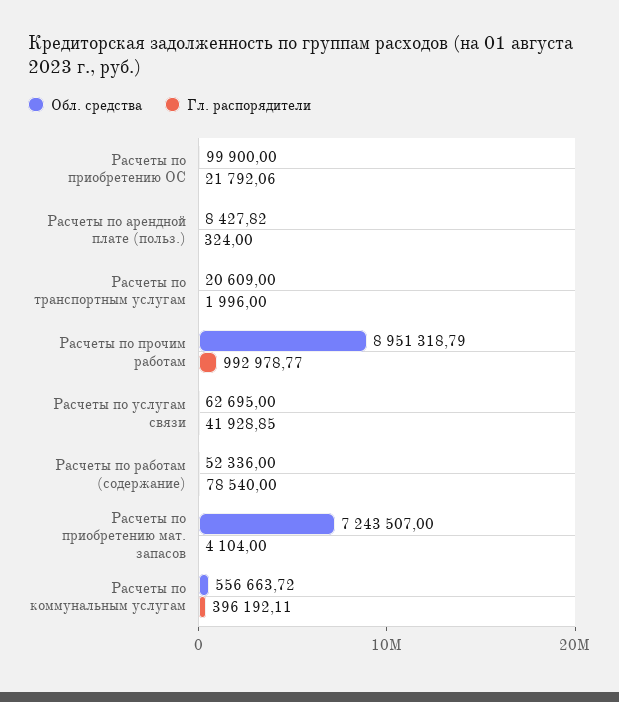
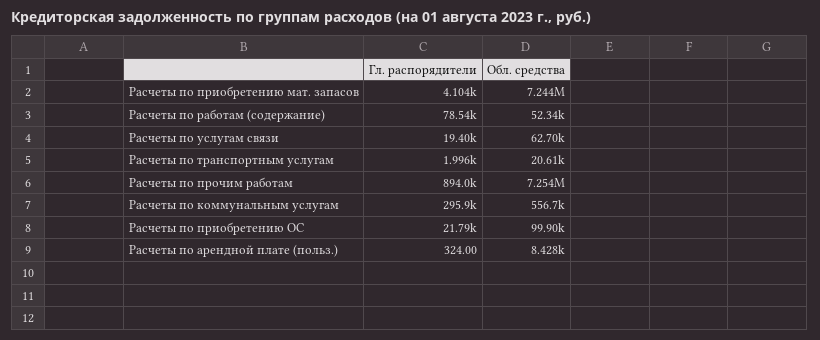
  {
    "Обл. средства": {
      "Расчеты по приобретению ОС": 99900,
      "Расчеты по арендной плате (польз.)": 8427.82,
      "Расчеты по транспортным услугам": 20609,
-     "Расчеты по прочим работам": 8951318.79,
+     "Расчеты по прочим работам": 7254000,
      "Расчеты по услугам связи": 62695,
      "Расчеты по работам (содержание)": 52336,
      "Расчеты по приобретению мат. запасов": 7243507,
      "Расчеты по коммунальным услугам": 556663.72
    },
    "Гл. распорядители": {
      "Расчеты по приобретению ОС": 21792.06,
      "Расчеты по арендной плате (польз.)": 324,
      "Расчеты по транспортным услугам": 1996,
-     "Расчеты по прочим работам": 992978.77,
+     "Расчеты по прочим работам": 894000,
-     "Расчеты по услугам связи": 41928.85,
+     "Расчеты по услугам связи": 19400,
      "Расчеты по работам (содержание)": 78540,
      "Расчеты по приобретению мат. запасов": 4104,
-     "Расчеты по коммунальным услугам": 396192.11
+     "Расчеты по коммунальным услугам": 295900
    }
  }

